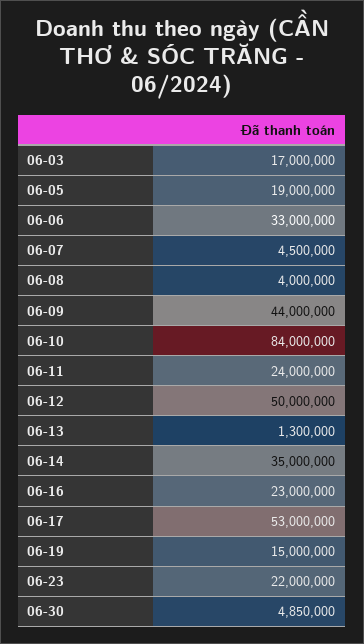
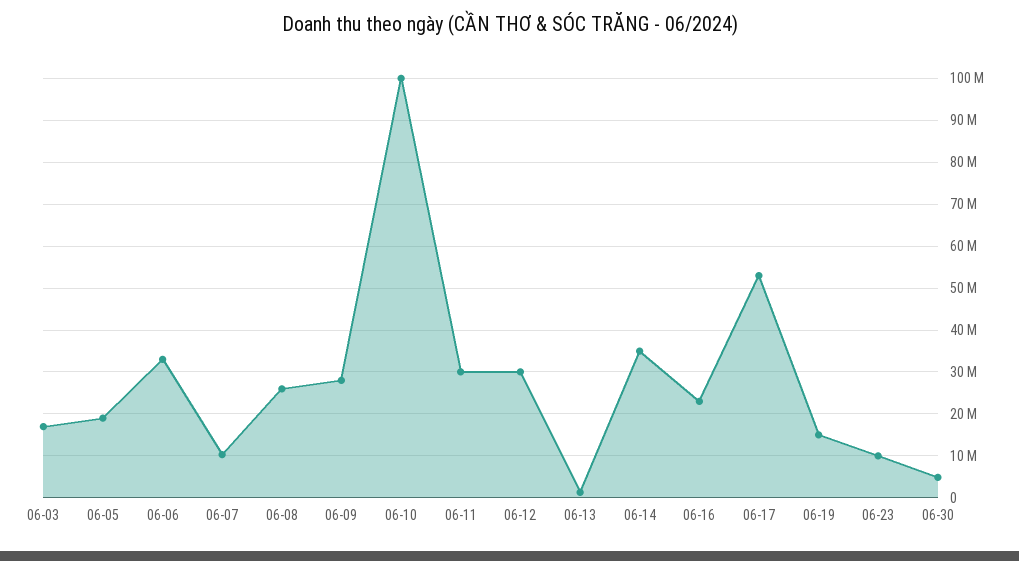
  {
    "06-03": 17000000,
    "06-05": 19000000,
    "06-06": 33000000,
-   "06-07": 4500000,
+   "06-07": 10000000,
-   "06-08": 4000000,
+   "06-08": 26000000,
-   "06-09": 44000000,
+   "06-09": 28000000,
-   "06-10": 84000000,
+   "06-10": 100000000,
-   "06-11": 24000000,
+   "06-11": 30000000,
-   "06-12": 50000000,
+   "06-12": 30000000,
    "06-13": 1300000,
    "06-14": 35000000,
    "06-16": 23000000,
    "06-17": 53000000,
    "06-19": 15000000,
-   "06-23": 22000000,
+   "06-23": 10000000,
    "06-30": 4850000
  }

